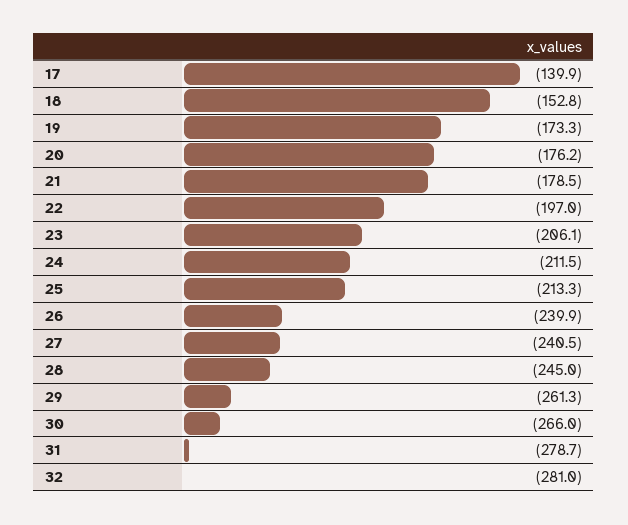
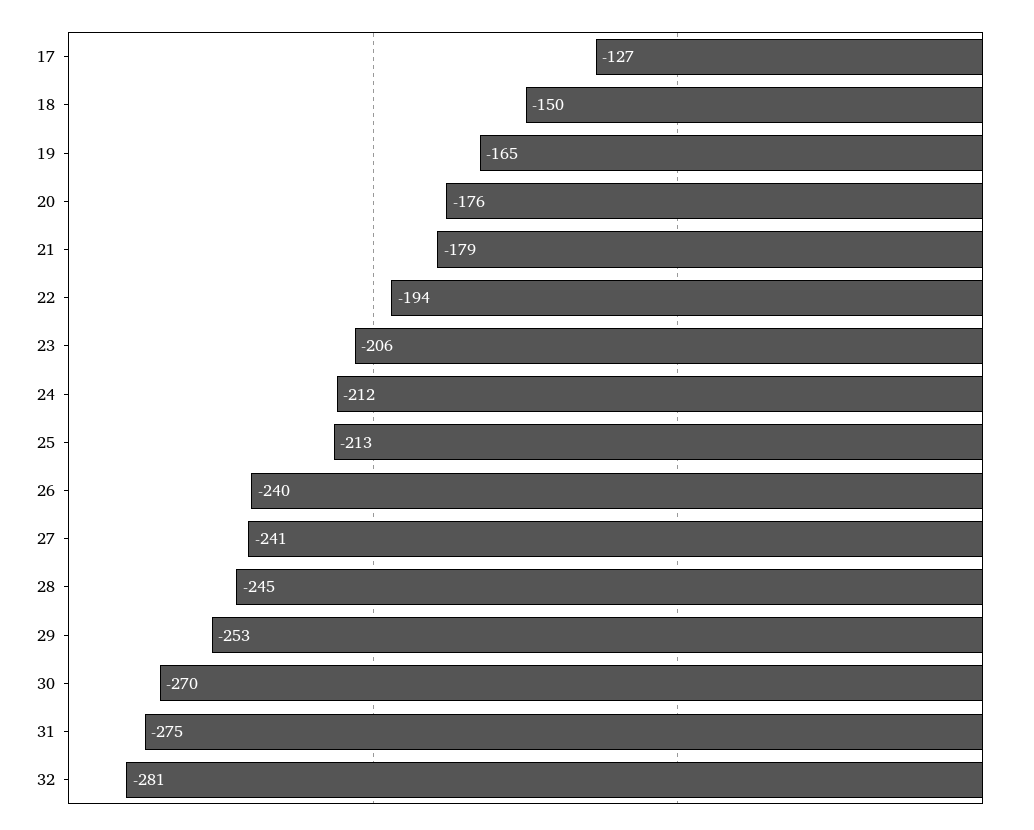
  {
-   "17": -139.9,
+   "17": -127,
-   "18": -152.8,
+   "18": -150,
-   "19": -173.3,
+   "19": -165,
    "20": -176.2,
    "21": -178.5,
-   "22": -197,
+   "22": -194,
    "23": -206.1,
    "24": -211.5,
    "25": -213.3,
    "26": -239.9,
    "27": -240.5,
    "28": -245,
-   "29": -261.3,
+   "29": -253,
-   "30": -266,
+   "30": -270,
-   "31": -278.7,
+   "31": -275,
    "32": -281
  }

